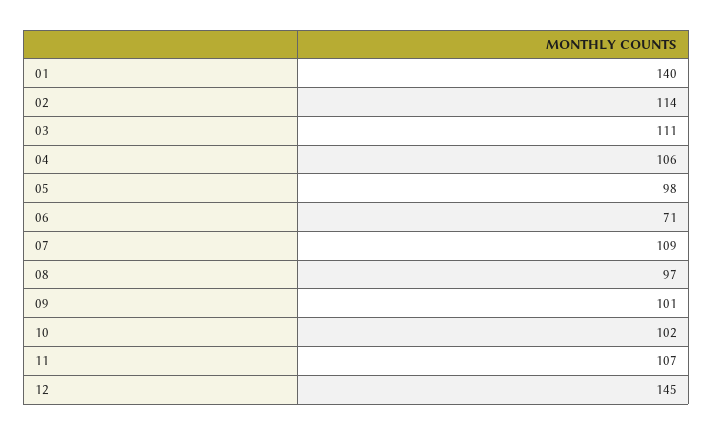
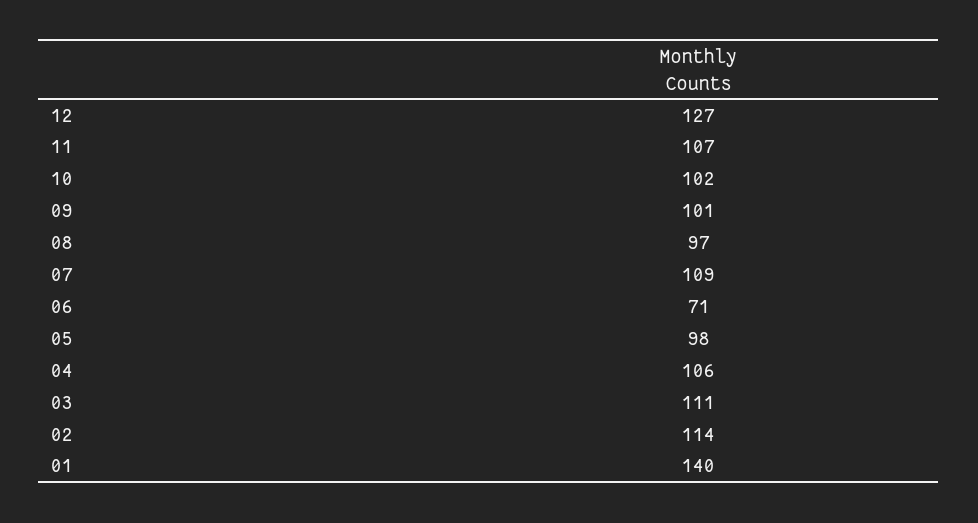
  {
    "01": 140,
    "02": 114,
    "03": 111,
    "04": 106,
    "05": 98,
    "06": 71,
    "07": 109,
    "08": 97,
    "09": 101,
    "10": 102,
    "11": 107,
-   "12": 145
+   "12": 127
  }

